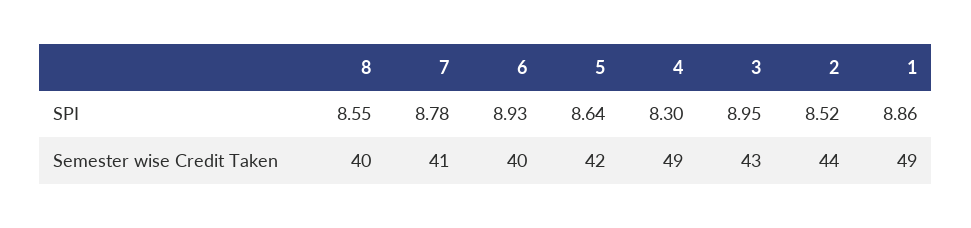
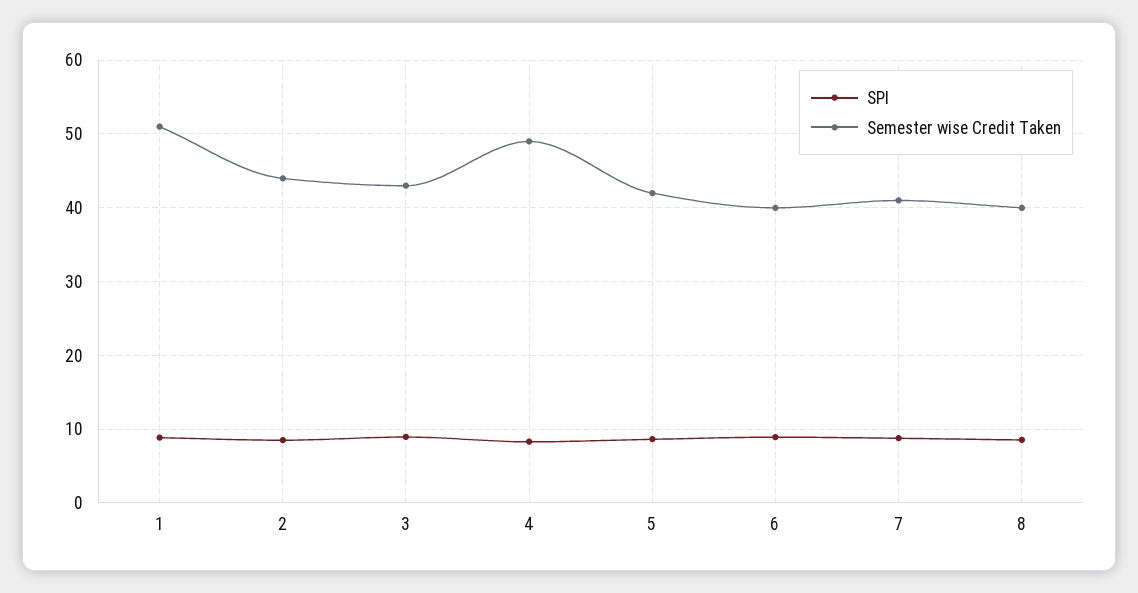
  {
    "SPI": {
      "8": 8.55,
      "7": 8.78,
      "6": 8.93,
      "5": 8.64,
      "4": 8.3,
      "3": 8.95,
      "2": 8.52,
      "1": 8.86
    },
    "Semester wise Credit Taken": {
      "8": 40,
      "7": 41,
      "6": 40,
      "5": 42,
      "4": 49,
      "3": 43,
      "2": 44,
-     "1": 49
+     "1": 51
    }
  }

